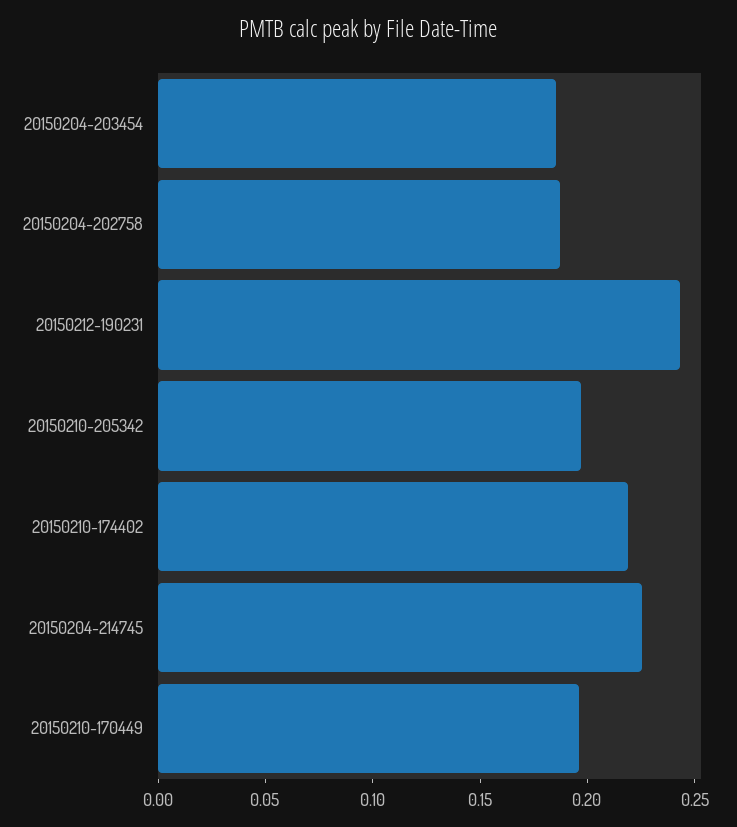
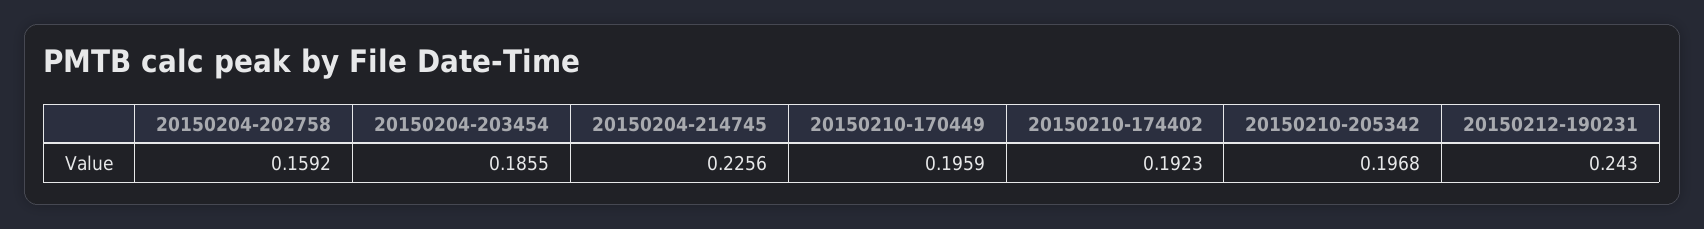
  {
    "20150204-203454": 0.1855,
-   "20150204-202758": 0.19,
+   "20150204-202758": 0.1592,
    "20150212-190231": 0.243,
    "20150210-205342": 0.1968,
-   "20150210-174402": 0.22,
+   "20150210-174402": 0.1923,
    "20150204-214745": 0.2256,
    "20150210-170449": 0.1959
  }

